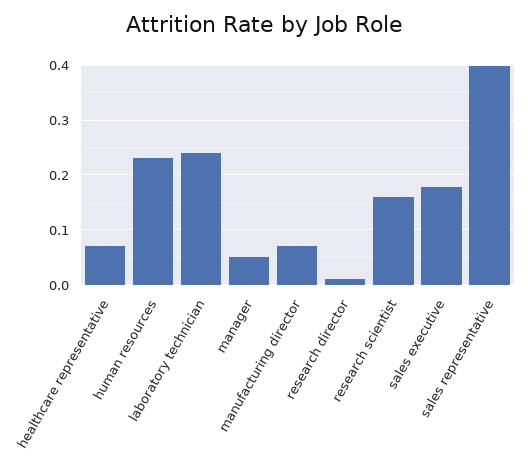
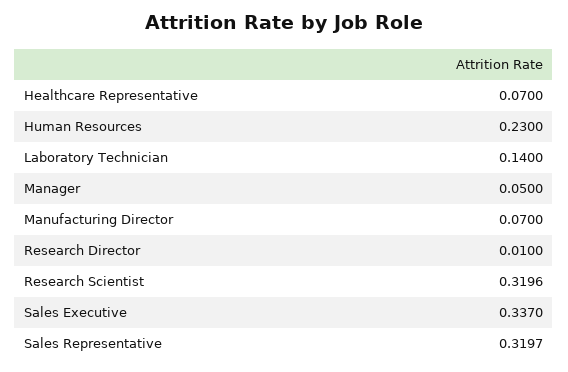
  {
    "healthcare representative": 0.07,
    "human resources": 0.23,
-   "laboratory technician": 0.24,
+   "laboratory technician": 0.14,
    "manager": 0.05,
    "manufacturing director": 0.07,
    "research director": 0.01,
-   "research scientist": 0.16,
+   "research scientist": 0.3196,
-   "sales executive": 0.18,
+   "sales executive": 0.337,
-   "sales representative": 0.4
+   "sales representative": 0.3197
  }

